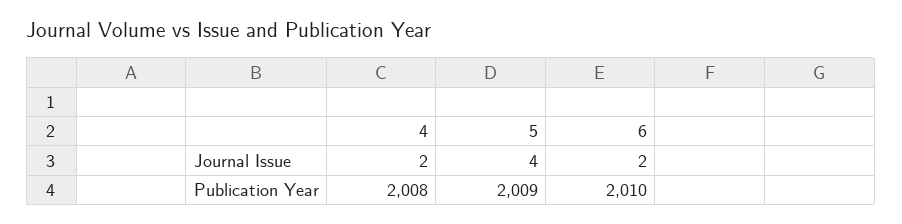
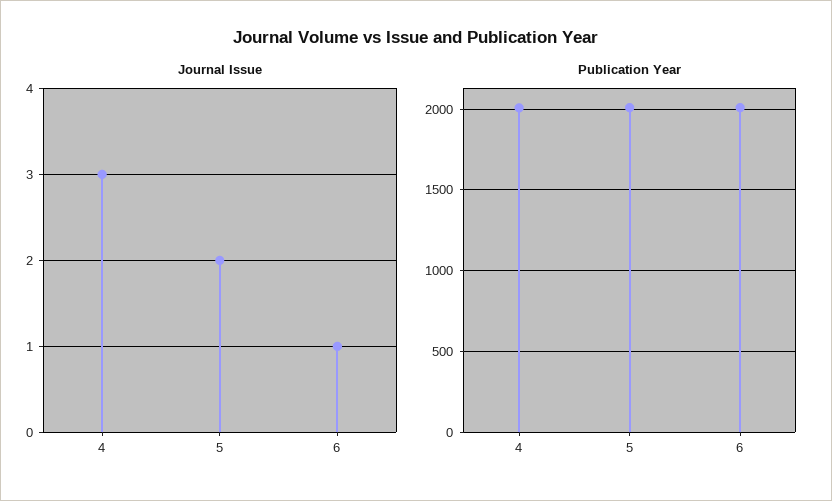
  {
    "Journal Issue": {
-     "4": 2,
+     "4": 3,
-     "5": 4,
+     "5": 2,
-     "6": 2
+     "6": 1
    },
    "Publication Year": {
      "4": 2008,
      "5": 2009,
      "6": 2010
    }
  }

